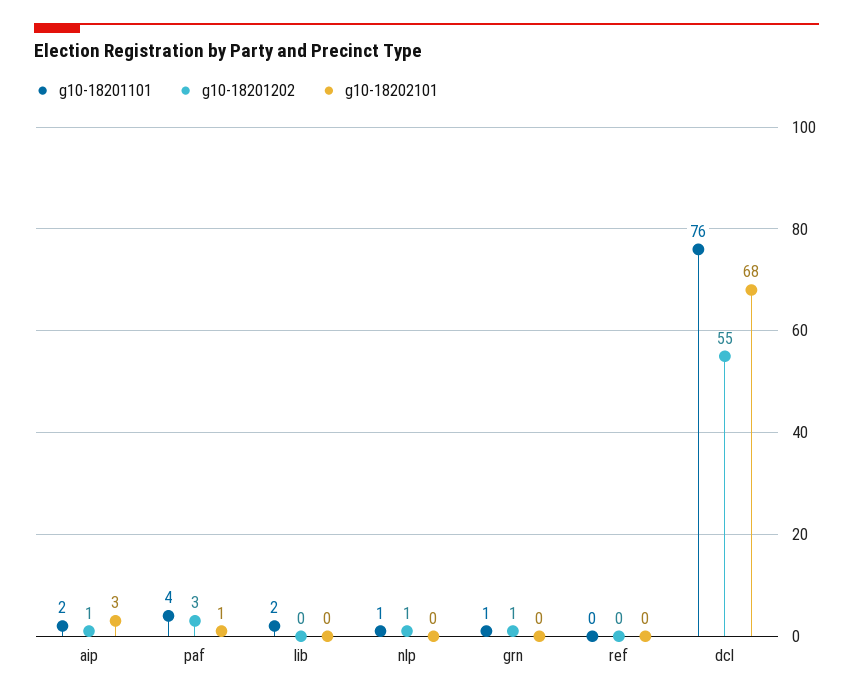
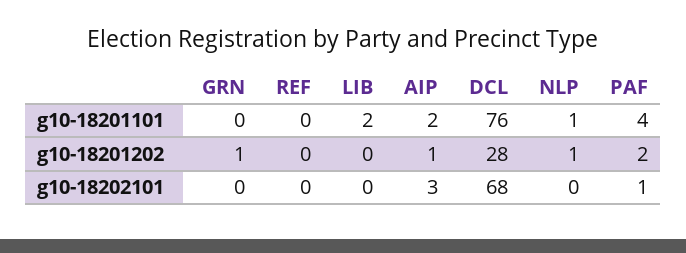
  {
    "g10-18201101": {
      "aip": 2,
      "paf": 4,
      "lib": 2,
      "nlp": 1,
-     "grn": 1,
+     "grn": 0,
      "ref": 0,
      "dcl": 76
    },
    "g10-18201202": {
      "aip": 1,
-     "paf": 3,
+     "paf": 2,
      "lib": 0,
      "nlp": 1,
      "grn": 1,
      "ref": 0,
-     "dcl": 55
+     "dcl": 28
    },
    "g10-18202101": {
      "aip": 3,
      "paf": 1,
      "lib": 0,
      "nlp": 0,
      "grn": 0,
      "ref": 0,
      "dcl": 68
    }
  }

